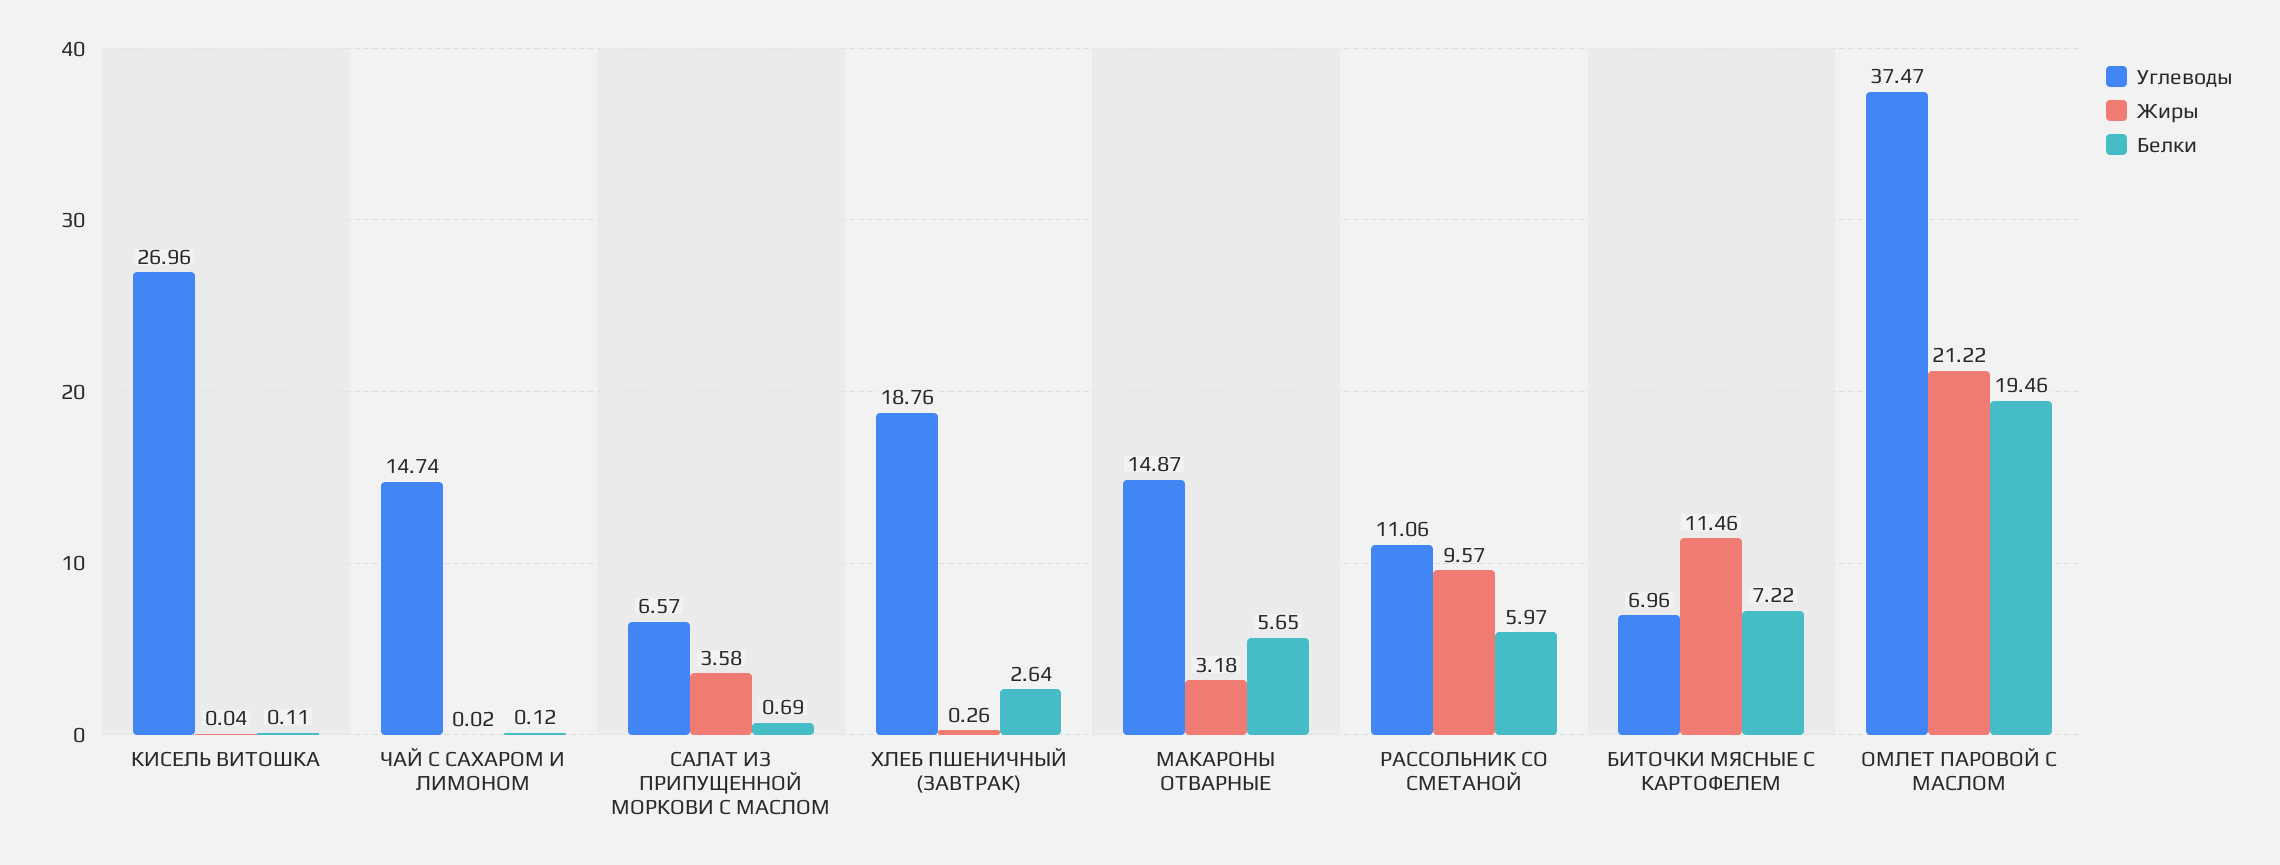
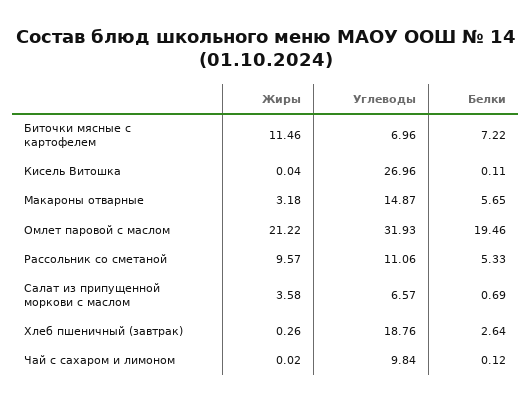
  {
    "Углеводы": {
      "КИСЕЛЬ ВИТОШКА": 26.96,
-     "ЧАЙ С САХАРОМ И ЛИМОНОМ": 14.74,
+     "ЧАЙ С САХАРОМ И ЛИМОНОМ": 9.84,
      "САЛАТ ИЗ ПРИПУЩЕННОЙ МОРКОВИ С МАСЛОМ": 6.57,
      "ХЛЕБ ПШЕНИЧНЫЙ (ЗАВТРАК)": 18.76,
      "МАКАРОНЫ ОТВАРНЫЕ": 14.87,
      "РАССОЛЬНИК СО СМЕТАНОЙ": 11.06,
      "БИТОЧКИ МЯСНЫЕ С КАРТОФЕЛЕМ": 6.96,
-     "ОМЛЕТ ПАРОВОЙ С МАСЛОМ": 37.47
+     "ОМЛЕТ ПАРОВОЙ С МАСЛОМ": 31.93
    },
    "Жиры": {
      "КИСЕЛЬ ВИТОШКА": 0.04,
      "ЧАЙ С САХАРОМ И ЛИМОНОМ": 0.02,
      "САЛАТ ИЗ ПРИПУЩЕННОЙ МОРКОВИ С МАСЛОМ": 3.58,
      "ХЛЕБ ПШЕНИЧНЫЙ (ЗАВТРАК)": 0.26,
      "МАКАРОНЫ ОТВАРНЫЕ": 3.18,
      "РАССОЛЬНИК СО СМЕТАНОЙ": 9.57,
      "БИТОЧКИ МЯСНЫЕ С КАРТОФЕЛЕМ": 11.46,
      "ОМЛЕТ ПАРОВОЙ С МАСЛОМ": 21.22
    },
    "Белки": {
      "КИСЕЛЬ ВИТОШКА": 0.11,
      "ЧАЙ С САХАРОМ И ЛИМОНОМ": 0.12,
      "САЛАТ ИЗ ПРИПУЩЕННОЙ МОРКОВИ С МАСЛОМ": 0.69,
      "ХЛЕБ ПШЕНИЧНЫЙ (ЗАВТРАК)": 2.64,
      "МАКАРОНЫ ОТВАРНЫЕ": 5.65,
-     "РАССОЛЬНИК СО СМЕТАНОЙ": 5.97,
+     "РАССОЛЬНИК СО СМЕТАНОЙ": 5.33,
      "БИТОЧКИ МЯСНЫЕ С КАРТОФЕЛЕМ": 7.22,
      "ОМЛЕТ ПАРОВОЙ С МАСЛОМ": 19.46
    }
  }

